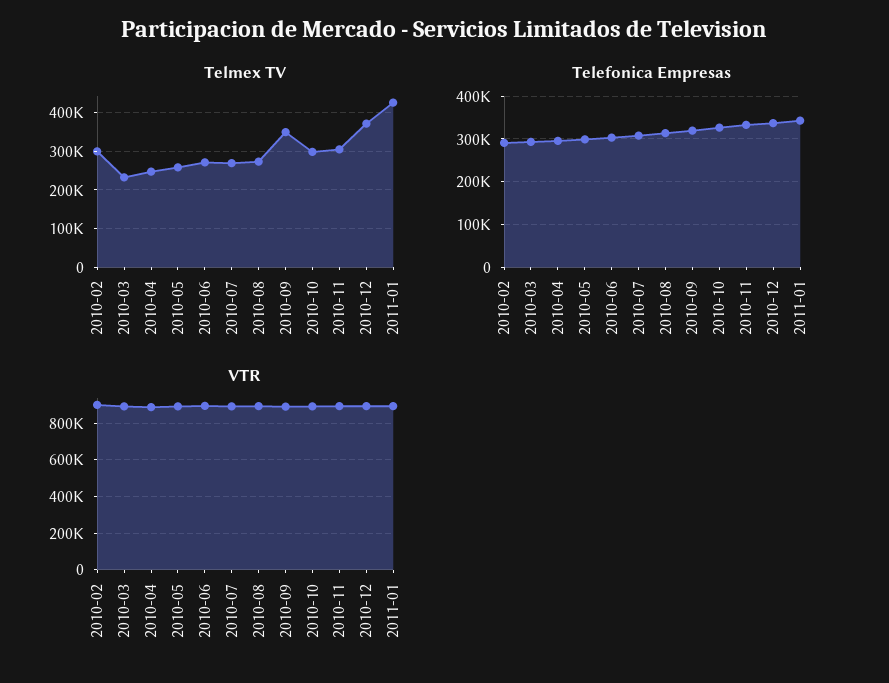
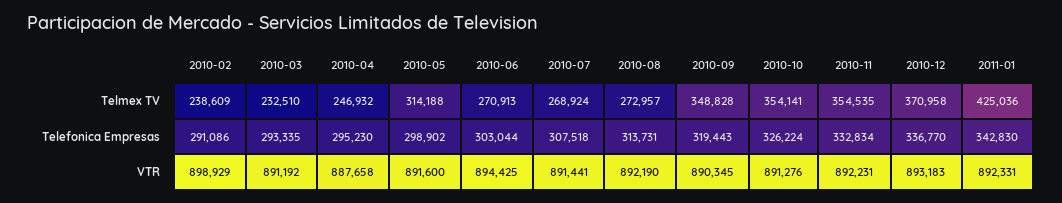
  {
    "Telmex TV": {
-     "2010-02": 300000,
+     "2010-02": 238609,
      "2010-03": 232510,
      "2010-04": 246932,
-     "2010-05": 260000,
+     "2010-05": 314188,
      "2010-06": 270913,
      "2010-07": 268924,
      "2010-08": 272957,
      "2010-09": 348828,
-     "2010-10": 300000,
+     "2010-10": 354141,
-     "2010-11": 300000,
+     "2010-11": 354535,
      "2010-12": 370958,
      "2011-01": 425036
    },
    "Telefonica Empresas": {
      "2010-02": 291086,
      "2010-03": 293335,
      "2010-04": 295230,
      "2010-05": 298902,
      "2010-06": 303044,
      "2010-07": 307518,
      "2010-08": 313731,
      "2010-09": 319443,
      "2010-10": 326224,
      "2010-11": 332834,
      "2010-12": 336770,
      "2011-01": 342830
    },
    "VTR": {
      "2010-02": 898929,
      "2010-03": 891192,
      "2010-04": 887658,
      "2010-05": 891600,
      "2010-06": 894425,
      "2010-07": 891441,
      "2010-08": 892190,
      "2010-09": 890345,
      "2010-10": 891276,
      "2010-11": 892231,
      "2010-12": 893183,
      "2011-01": 892331
    }
  }

